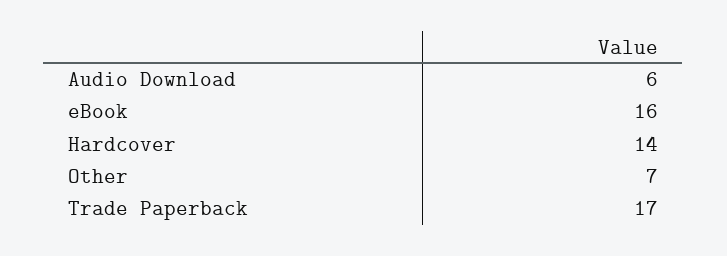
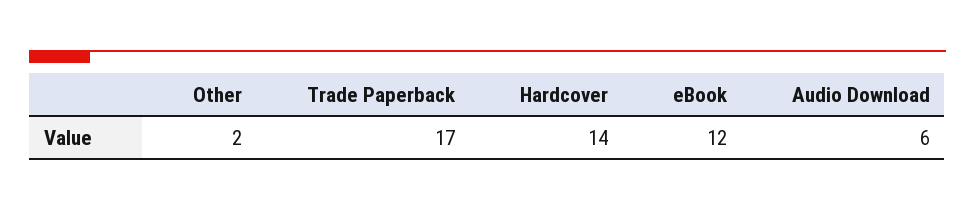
  {
    "Audio Download": 6,
-   "eBook": 16,
+   "eBook": 12,
    "Hardcover": 14,
-   "Other": 7,
+   "Other": 2,
    "Trade Paperback": 17
  }

